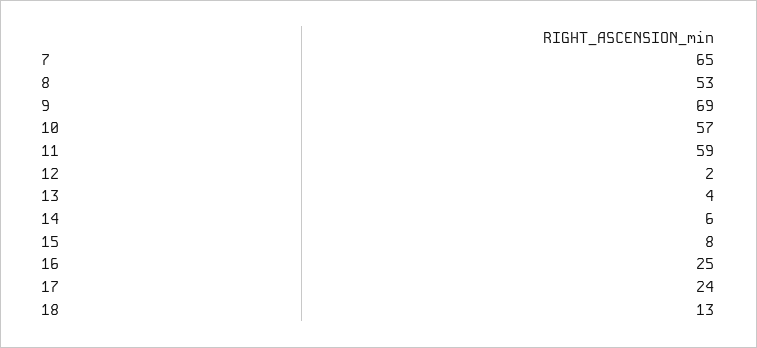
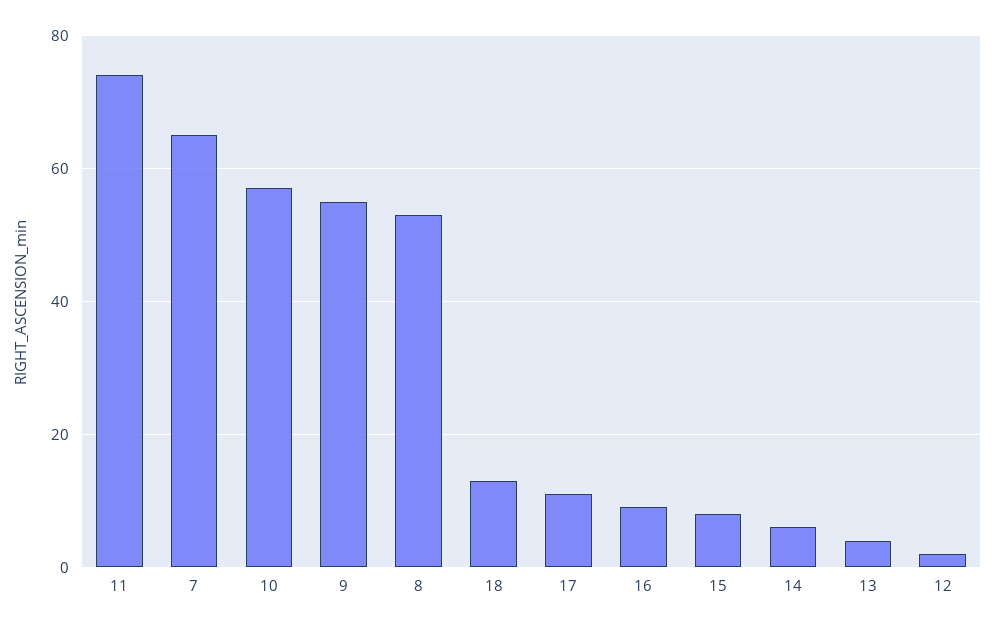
  {
    "7": 65,
    "8": 53,
-   "9": 69,
+   "9": 55,
    "10": 57,
-   "11": 59,
+   "11": 75,
    "12": 2,
    "13": 4,
    "14": 6,
    "15": 8,
-   "16": 25,
+   "16": 10,
-   "17": 24,
+   "17": 10,
    "18": 13
  }

